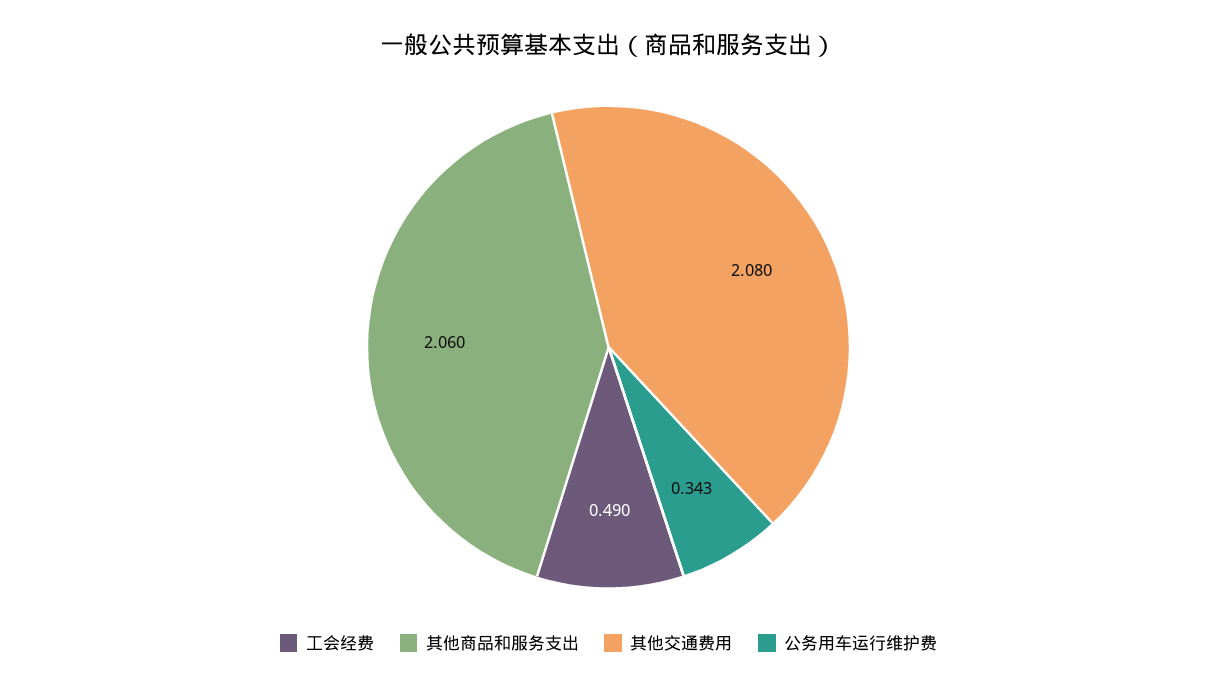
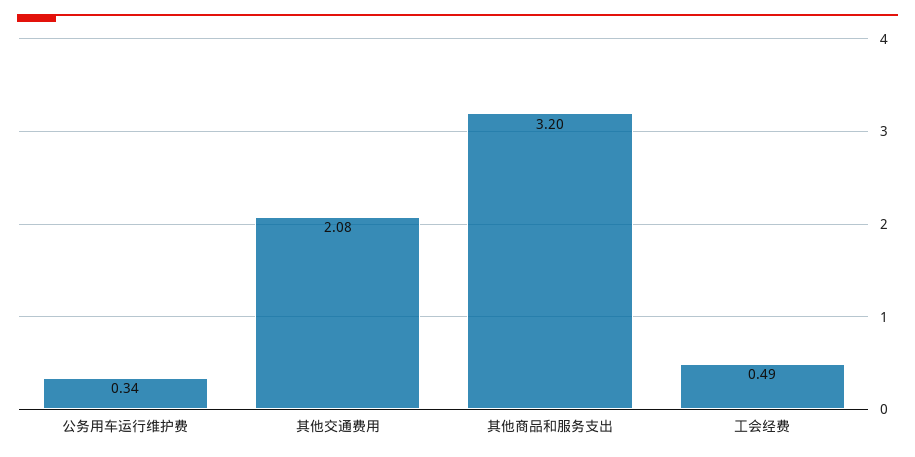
  {
    "工会经费": 0.49,
-   "其他商品和服务支出": 2.06,
+   "其他商品和服务支出": 3.2,
    "其他交通费用": 2.08,
    "公务用车运行维护费": 0.343
  }

